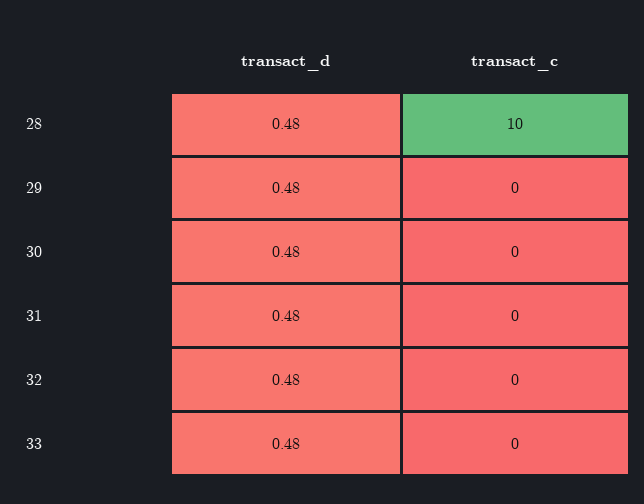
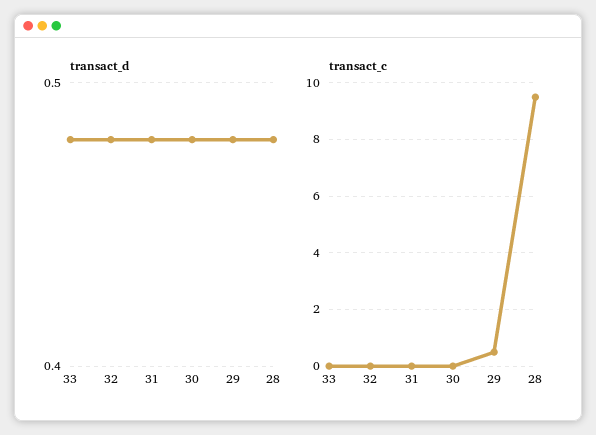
  {
    "transact_d": {
      "28": 0.48,
      "29": 0.48,
      "30": 0.48,
      "31": 0.48,
      "32": 0.48,
      "33": 0.48
    },
    "transact_c": {
-     "28": 10,
+     "28": 9.5,
-     "29": 0,
+     "29": 0.5,
      "30": 0,
      "31": 0,
      "32": 0,
      "33": 0
    }
  }

